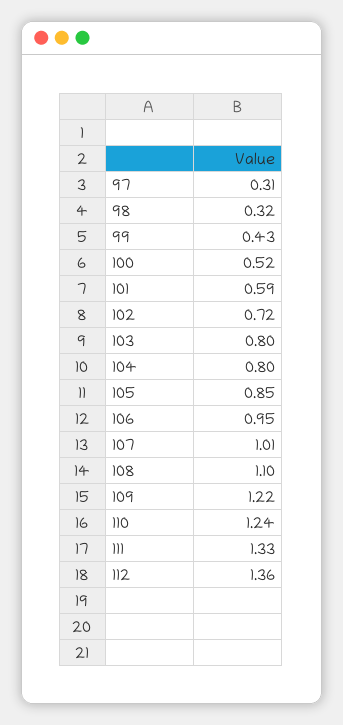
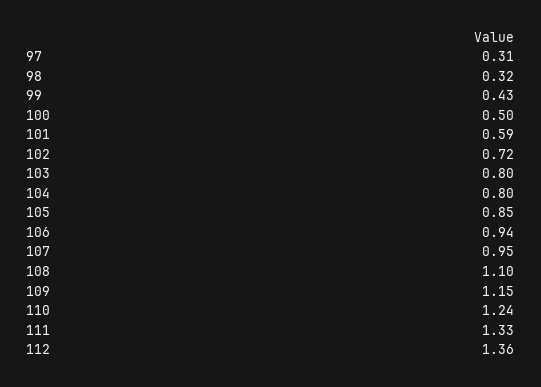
  {
    "97": 0.31,
    "98": 0.32,
    "99": 0.43,
-   "100": 0.52,
+   "100": 0.5,
    "101": 0.59,
    "102": 0.72,
    "103": 0.8,
    "104": 0.8,
    "105": 0.85,
-   "106": 0.95,
+   "106": 0.94,
-   "107": 1.01,
+   "107": 0.95,
    "108": 1.1,
-   "109": 1.22,
+   "109": 1.15,
    "110": 1.24,
    "111": 1.33,
    "112": 1.36
  }

